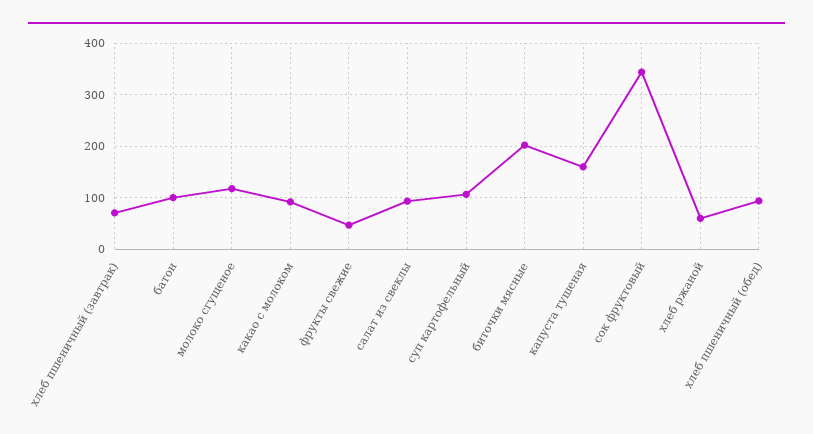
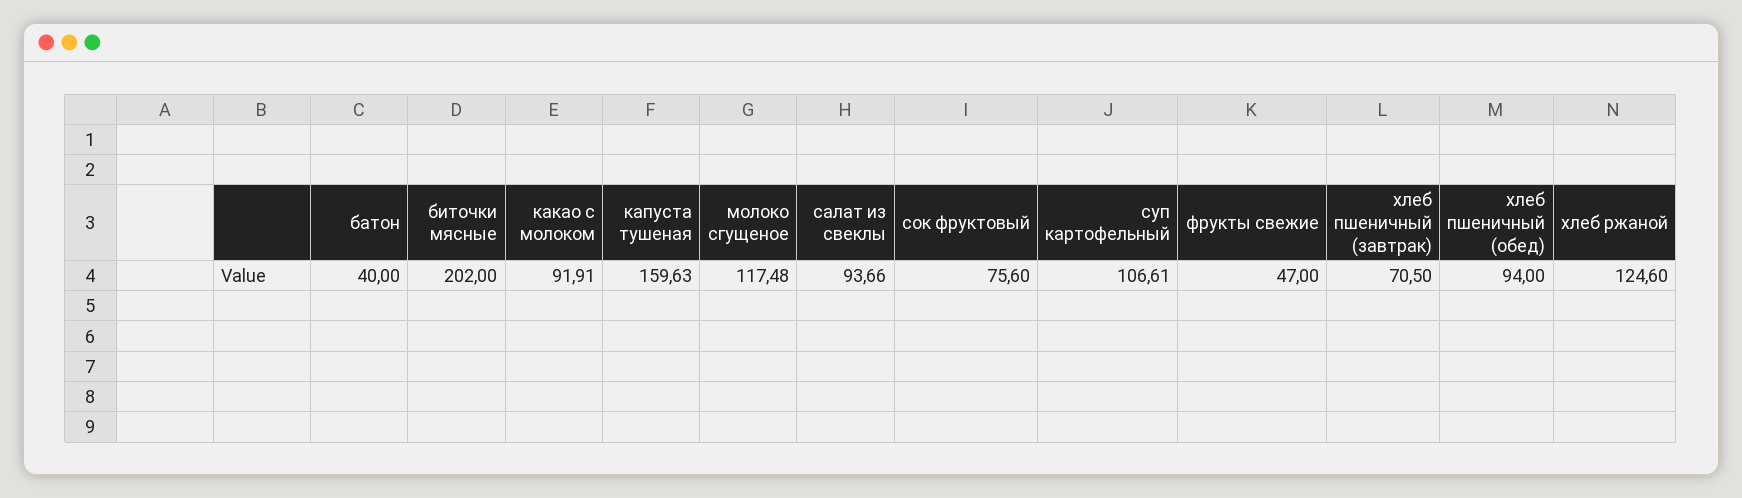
  {
    "хлеб пшеничный (завтрак)": 70.5,
-   "батон": 100,
+   "батон": 40,
    "молоко сгущеное": 117.48,
    "какао с молоком": 91.91,
    "фрукты свежие": 47,
    "салат из свеклы": 93.66,
    "суп картофельный": 106.61,
    "биточки мясные": 202,
    "капуста тушеная": 159.63,
-   "сок фруктовый": 340,
+   "сок фруктовый": 75.6,
-   "хлеб ржаной": 60,
+   "хлеб ржаной": 124.6,
    "хлеб пшеничный (обед)": 94
  }

